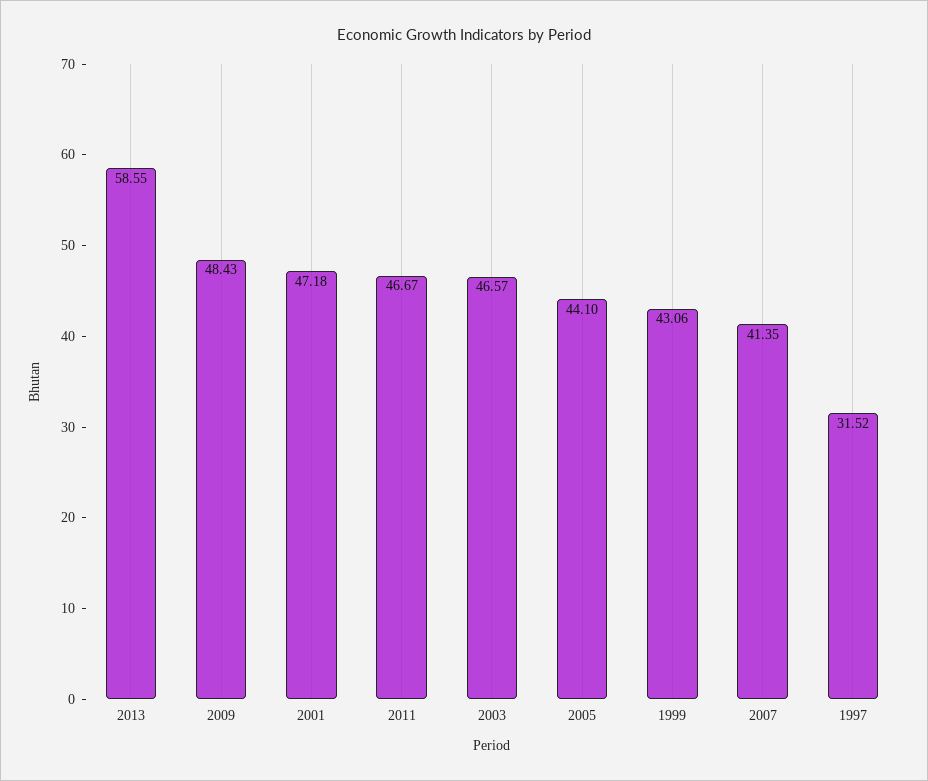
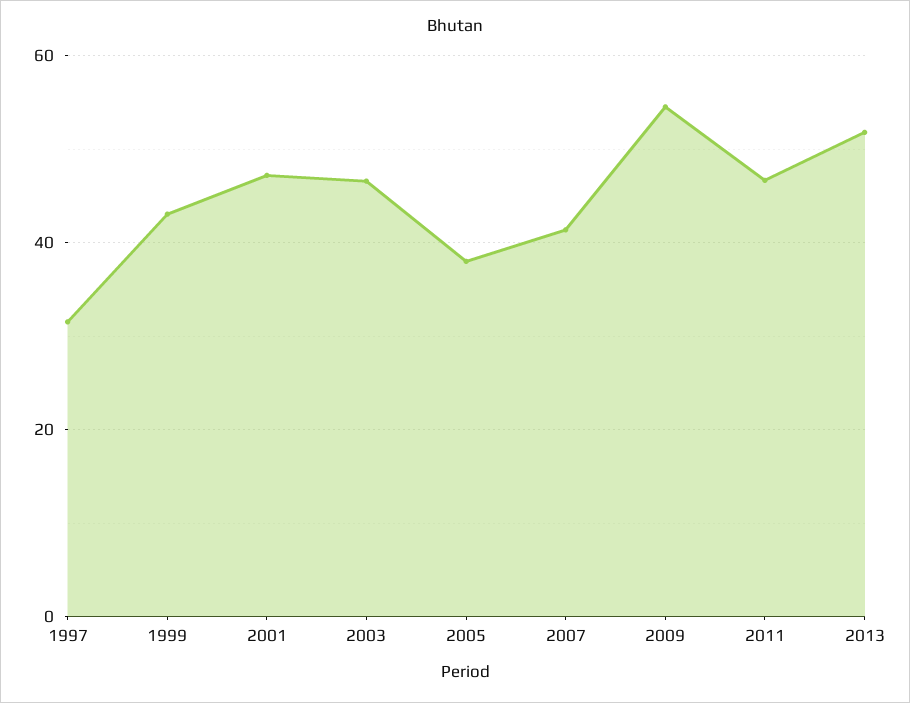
  {
-   "2013": 58.55,
+   "2013": 52,
-   "2009": 48.43,
+   "2009": 54,
    "2001": 47.18,
    "2011": 46.67,
    "2003": 46.57,
-   "2005": 44.1,
+   "2005": 38,
    "1999": 43.06,
    "2007": 41.35,
    "1997": 31.52
  }

